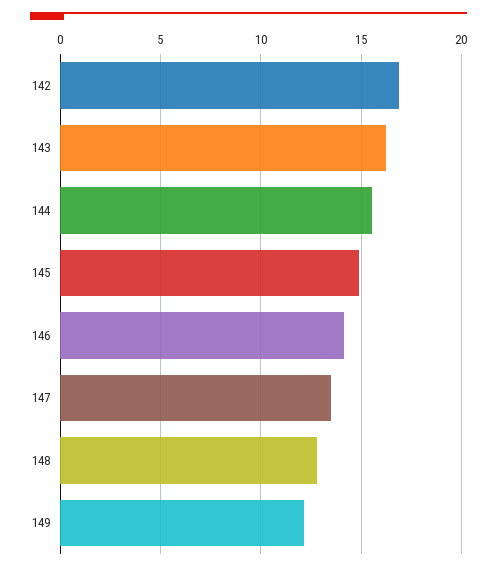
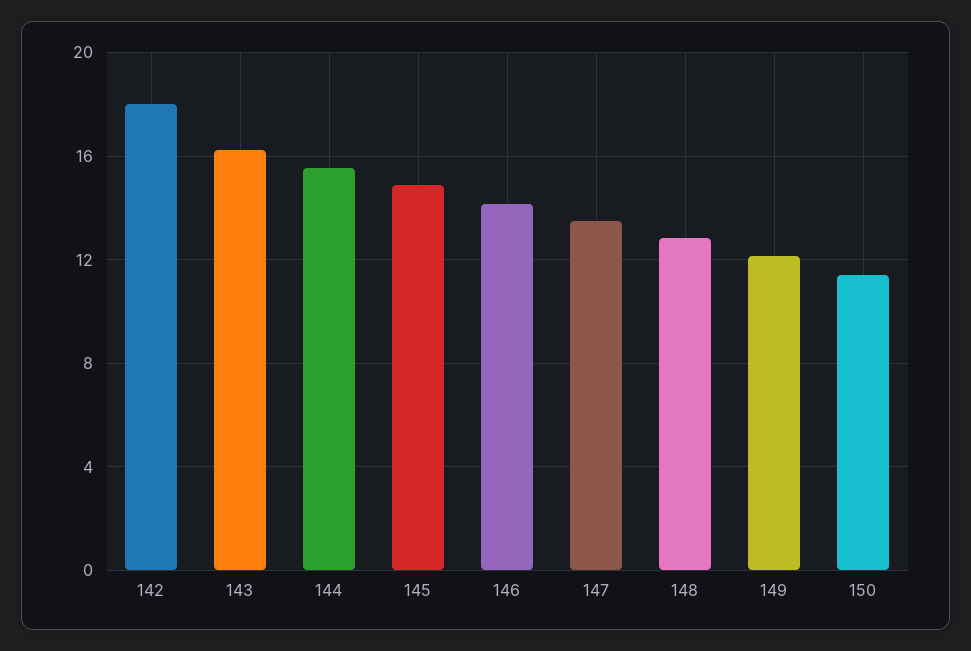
  {
-   "142": 17,
+   "142": 18,
    "143": 16,
    "144": 15.5,
    "145": 15,
    "146": 14,
    "147": 13.5,
    "148": 13,
-   "149": 12
+   "149": 12,
+   "150": 11.5
  }

